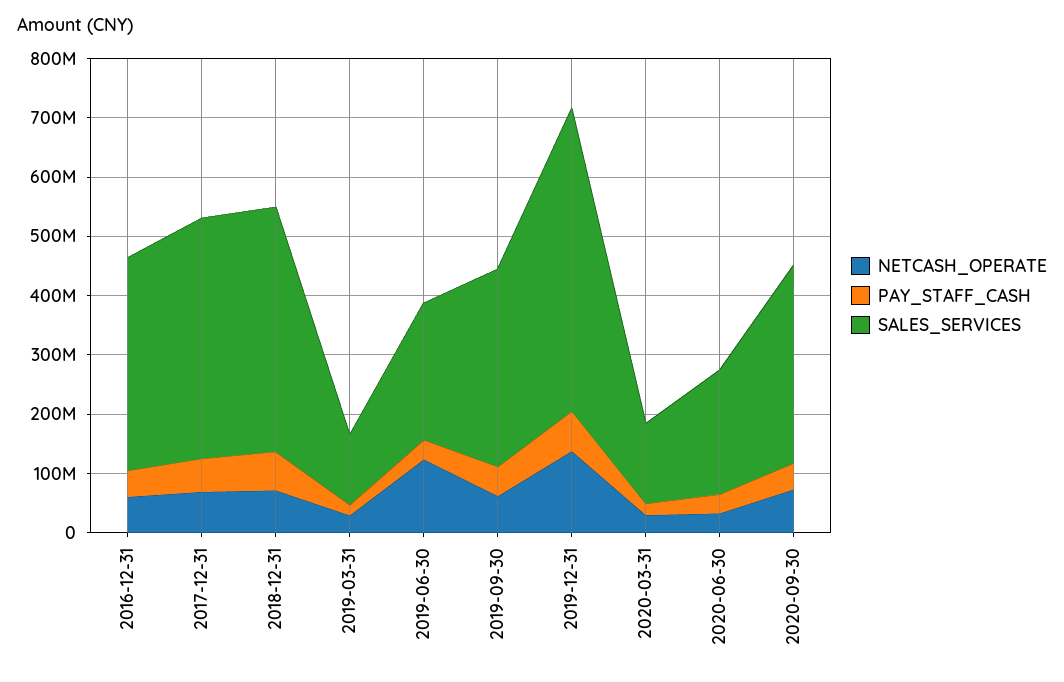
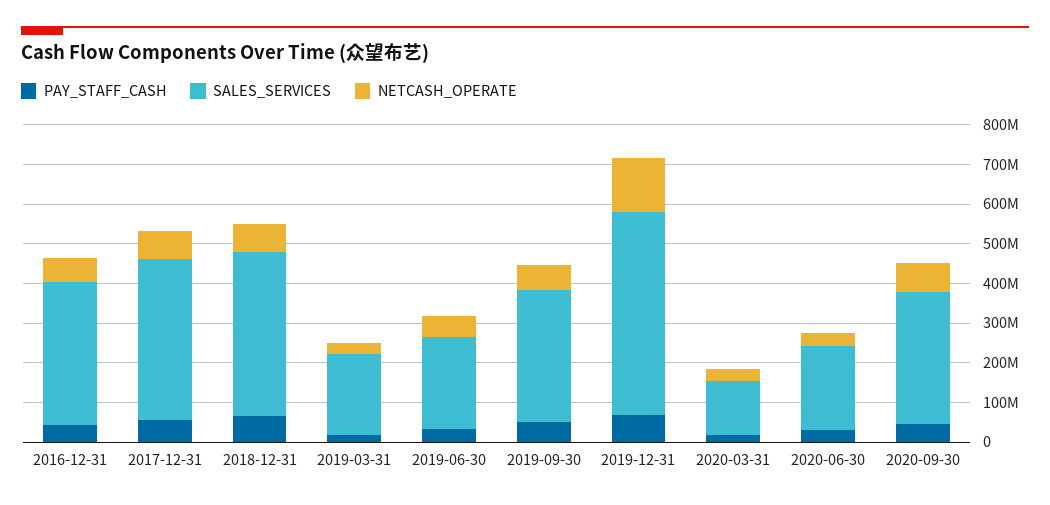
  {
    "NETCASH_OPERATE": {
      "2016-12-31": 60000000,
      "2017-12-31": 60000000,
      "2018-12-31": 80000000,
      "2019-03-31": 20000000,
-     "2019-06-30": 120000000,
+     "2019-06-30": 50000000,
      "2019-09-30": 60000000,
      "2019-12-31": 140000000,
      "2020-03-31": 20000000,
      "2020-06-30": 40000000,
      "2020-09-30": 80000000
    },
    "PAY_STAFF_CASH": {
      "2016-12-31": 40000000,
      "2017-12-31": 60000000,
      "2018-12-31": 60000000,
      "2019-03-31": 20000000,
      "2019-06-30": 40000000,
      "2019-09-30": 40000000,
      "2019-12-31": 60000000,
      "2020-03-31": 20000000,
      "2020-06-30": 40000000,
      "2020-09-30": 40000000
    },
    "SALES_SERVICES": {
      "2016-12-31": 360000000,
      "2017-12-31": 400000000,
      "2018-12-31": 420000000,
-     "2019-03-31": 120000000,
+     "2019-03-31": 200000000,
      "2019-06-30": 240000000,
      "2019-09-30": 340000000,
      "2019-12-31": 520000000,
      "2020-03-31": 140000000,
      "2020-06-30": 220000000,
      "2020-09-30": 340000000
    }
  }

